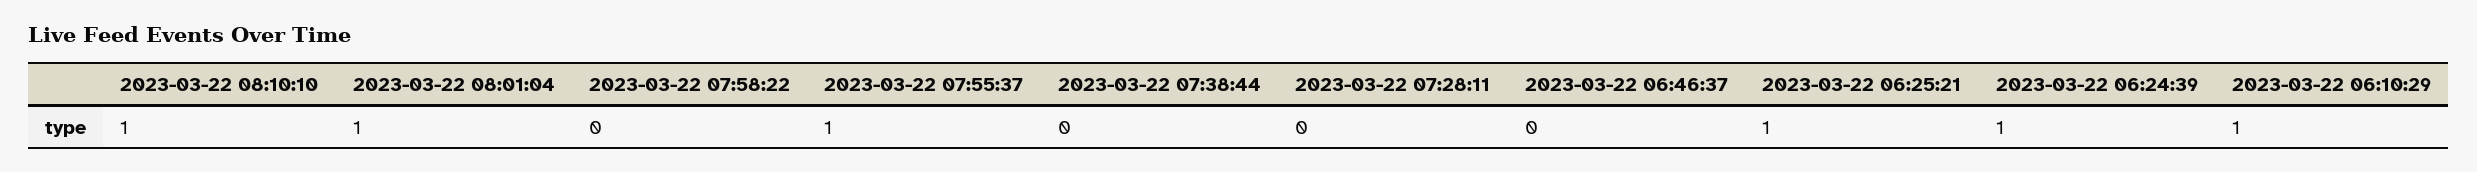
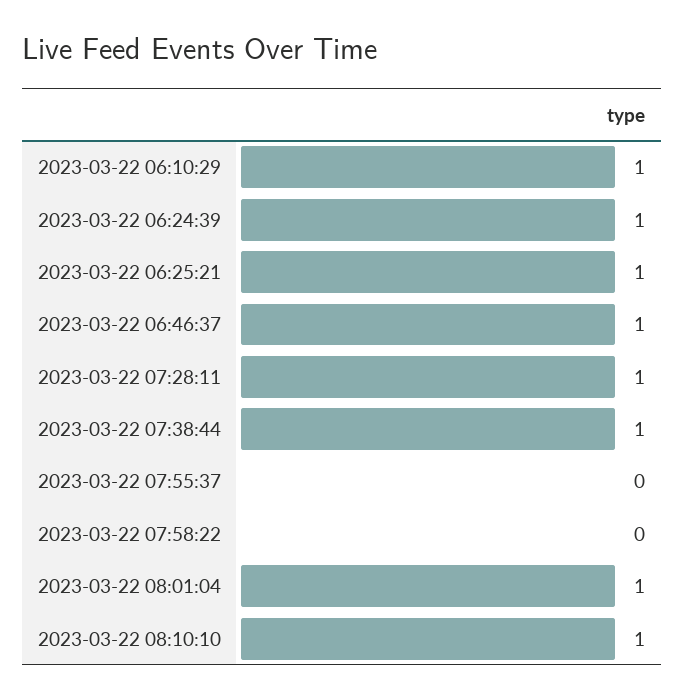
  {
    "2023-03-22 08:10:10": 1,
    "2023-03-22 08:01:04": 1,
    "2023-03-22 07:58:22": 0,
-   "2023-03-22 07:55:37": 1,
+   "2023-03-22 07:55:37": 0,
-   "2023-03-22 07:38:44": 0,
+   "2023-03-22 07:38:44": 1,
-   "2023-03-22 07:28:11": 0,
+   "2023-03-22 07:28:11": 1,
-   "2023-03-22 06:46:37": 0,
+   "2023-03-22 06:46:37": 1,
    "2023-03-22 06:25:21": 1,
    "2023-03-22 06:24:39": 1,
    "2023-03-22 06:10:29": 1
  }

